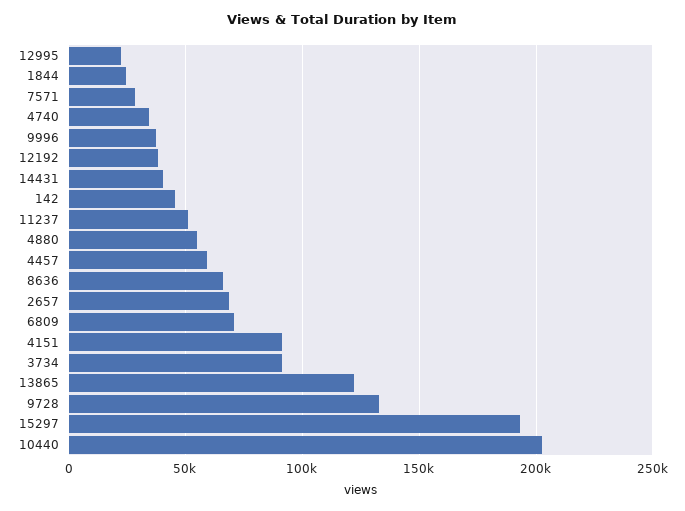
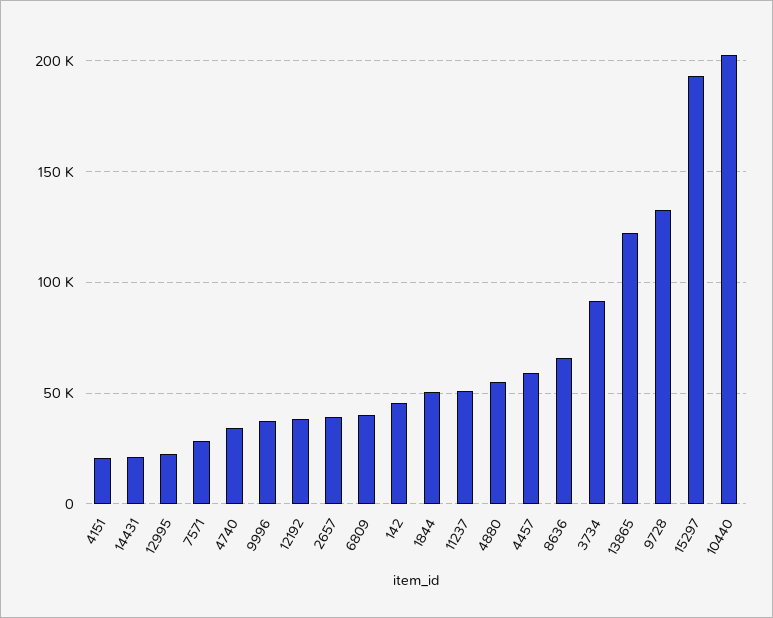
  {
    "12995": 25000,
-   "1844": 25000,
+   "1844": 50000,
    "7571": 30000,
    "4740": 35000,
    "9996": 35000,
    "12192": 40000,
-   "14431": 40000,
+   "14431": 20000,
    "142": 45000,
    "11237": 50000,
    "4880": 55000,
    "4457": 60000,
    "8636": 65000,
-   "2657": 70000,
+   "2657": 40000,
-   "6809": 70000,
+   "6809": 40000,
-   "4151": 90000,
+   "4151": 20000,
    "3734": 90000,
    "13865": 120000,
    "9728": 135000,
    "15297": 195000,
    "10440": 200000
  }

